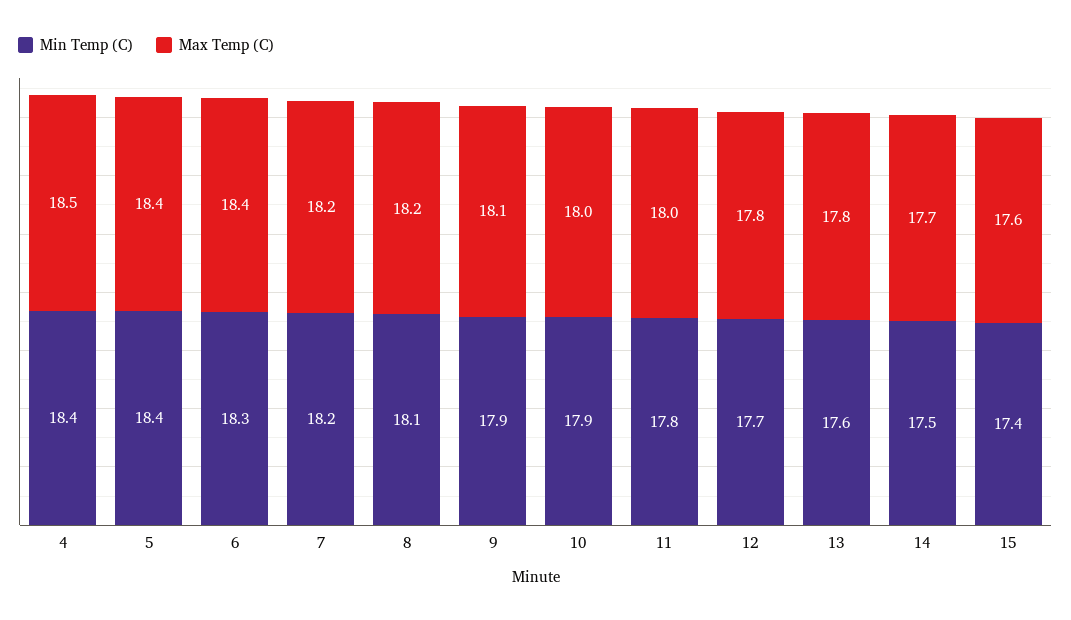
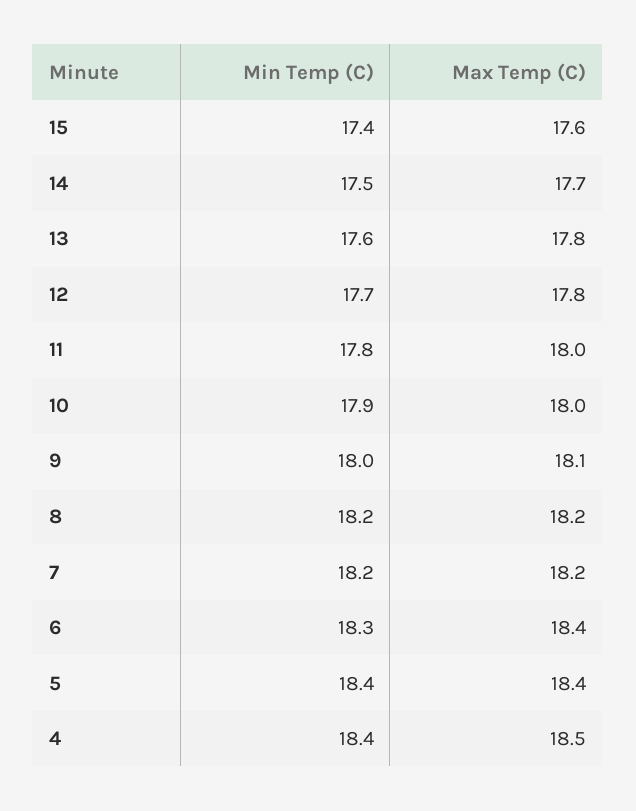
  {
    "Min Temp (C)": {
      "4": 18.4,
      "5": 18.4,
      "6": 18.3,
      "7": 18.2,
-     "8": 18.1,
+     "8": 18.2,
-     "9": 17.9,
+     "9": 18,
      "10": 17.9,
      "11": 17.8,
      "12": 17.7,
      "13": 17.6,
      "14": 17.5,
      "15": 17.4
    },
    "Max Temp (C)": {
      "4": 18.5,
      "5": 18.4,
      "6": 18.4,
      "7": 18.2,
      "8": 18.2,
      "9": 18.1,
      "10": 18,
      "11": 18,
      "12": 17.8,
      "13": 17.8,
      "14": 17.7,
      "15": 17.6
    }
  }

